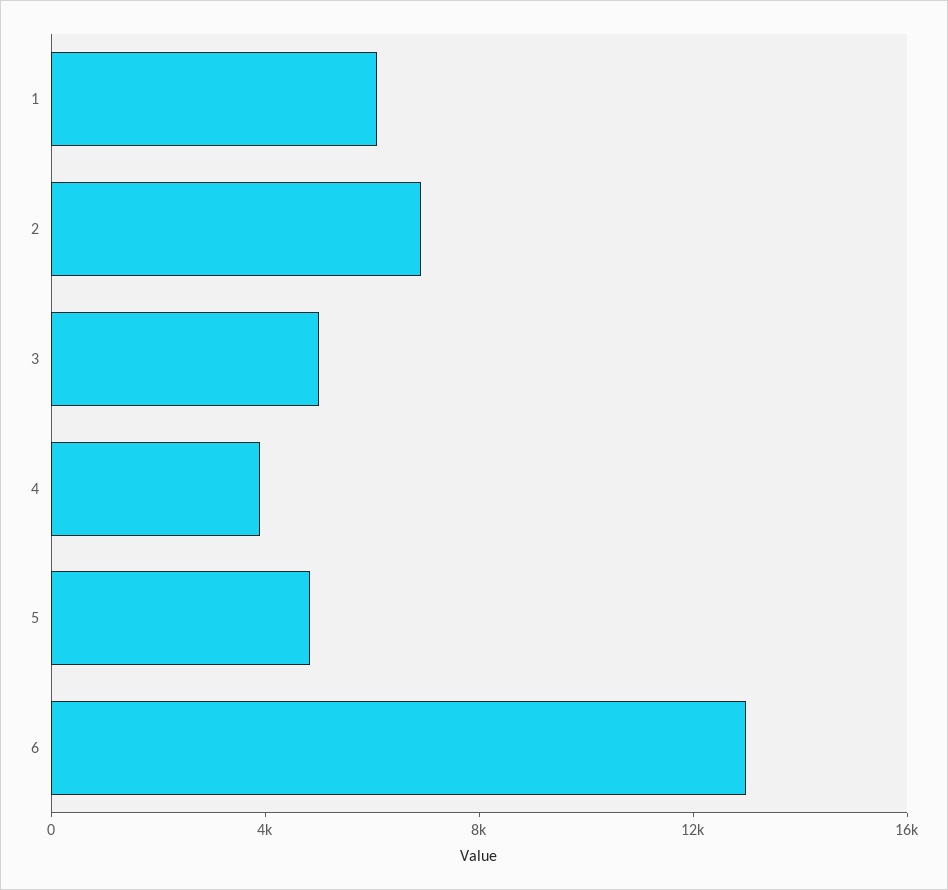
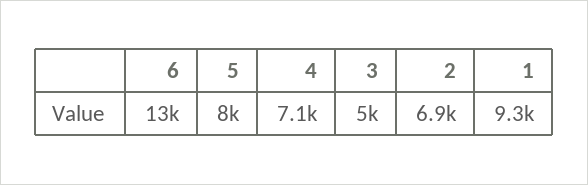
  {
-   "1": 6000,
+   "1": 9300,
    "2": 6900,
    "3": 5000,
-   "4": 4000,
+   "4": 7100,
-   "5": 5000,
+   "5": 8000,
    "6": 13000
  }

